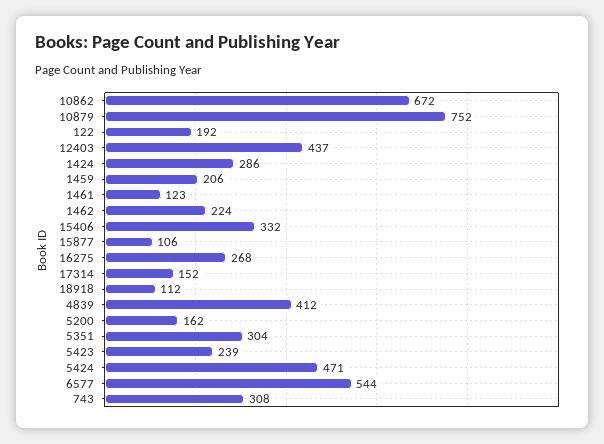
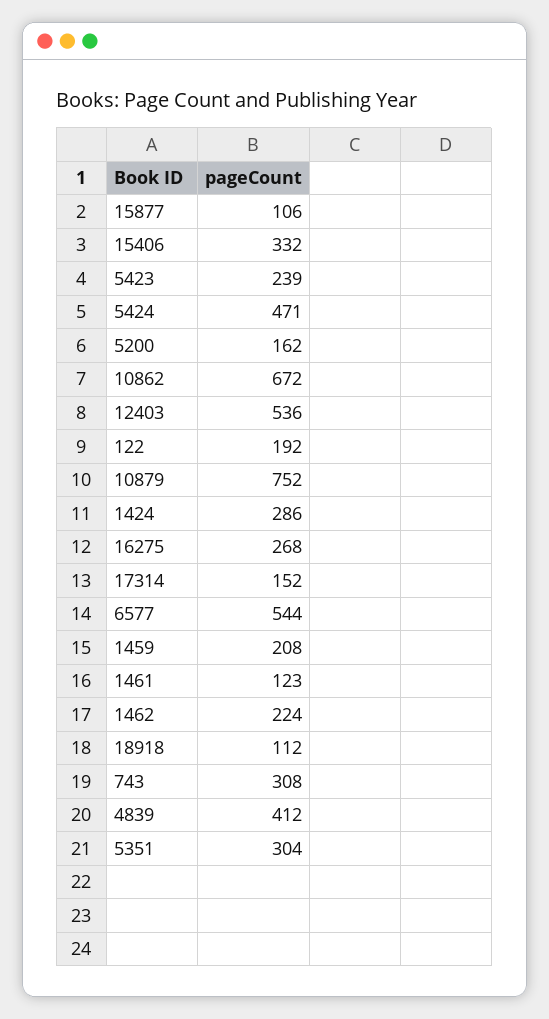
  {
    "10862": 672,
    "10879": 752,
    "122": 192,
-   "12403": 437,
+   "12403": 536,
    "1424": 286,
-   "1459": 206,
+   "1459": 208,
    "1461": 123,
    "1462": 224,
    "15406": 332,
    "15877": 106,
    "16275": 268,
    "17314": 152,
    "18918": 112,
    "4839": 412,
    "5200": 162,
    "5351": 304,
    "5423": 239,
    "5424": 471,
    "6577": 544,
    "743": 308
  }

